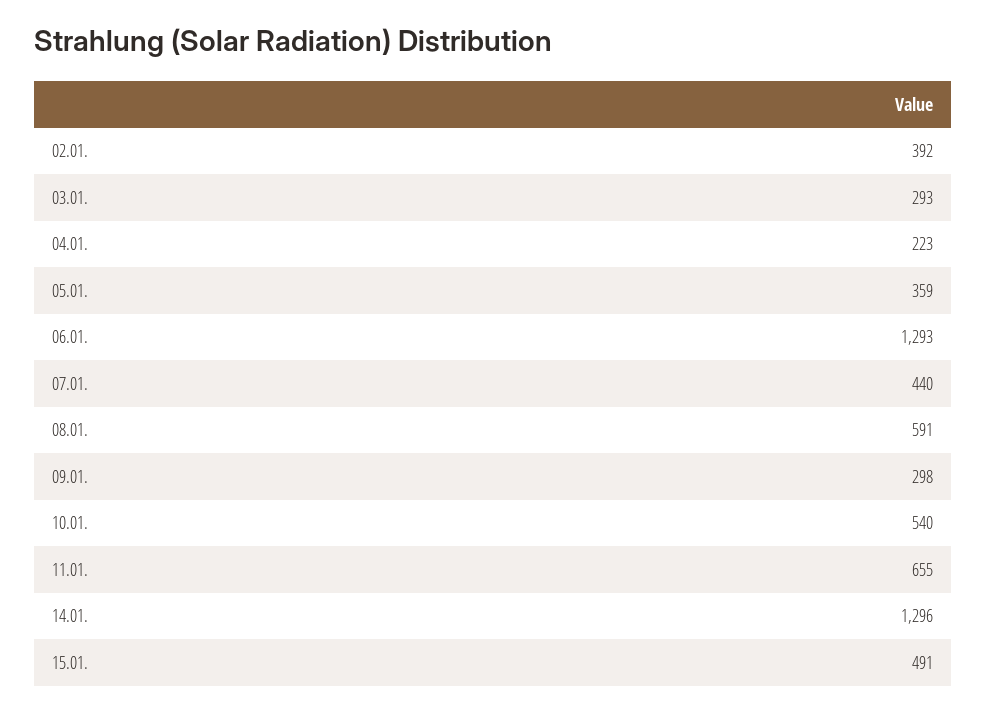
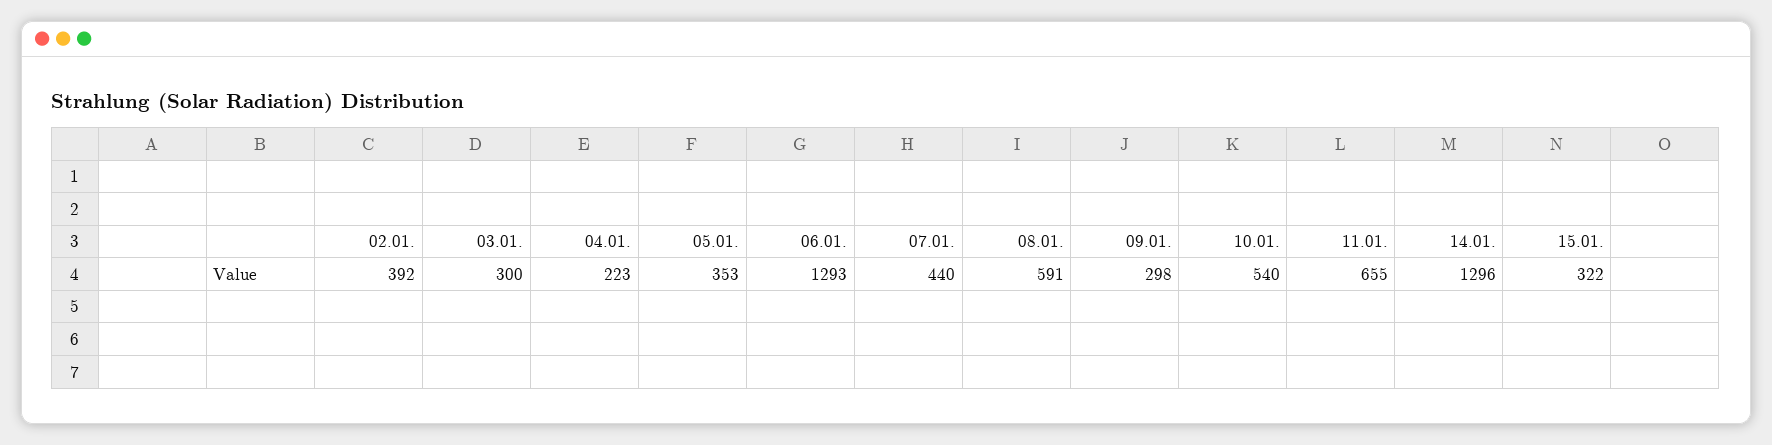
  {
    "02.01.": 392,
-   "03.01.": 293,
+   "03.01.": 300,
    "04.01.": 223,
-   "05.01.": 359,
+   "05.01.": 353,
    "06.01.": 1293,
    "07.01.": 440,
    "08.01.": 591,
    "09.01.": 298,
    "10.01.": 540,
    "11.01.": 655,
    "14.01.": 1296,
-   "15.01.": 491
+   "15.01.": 322
  }

